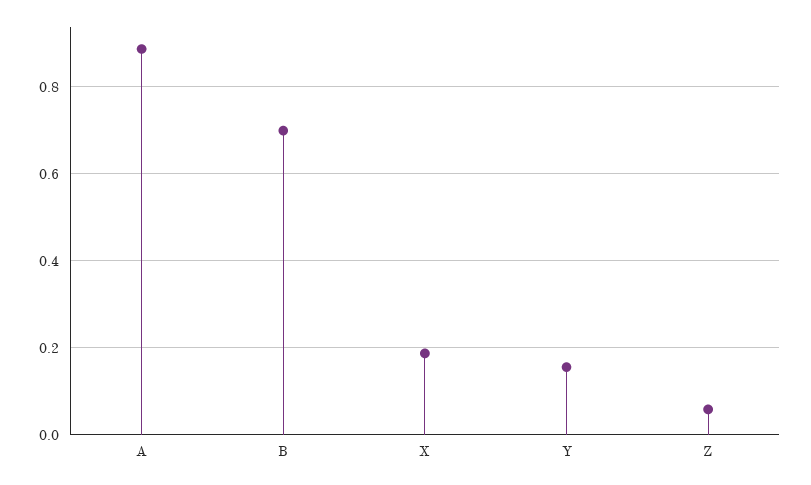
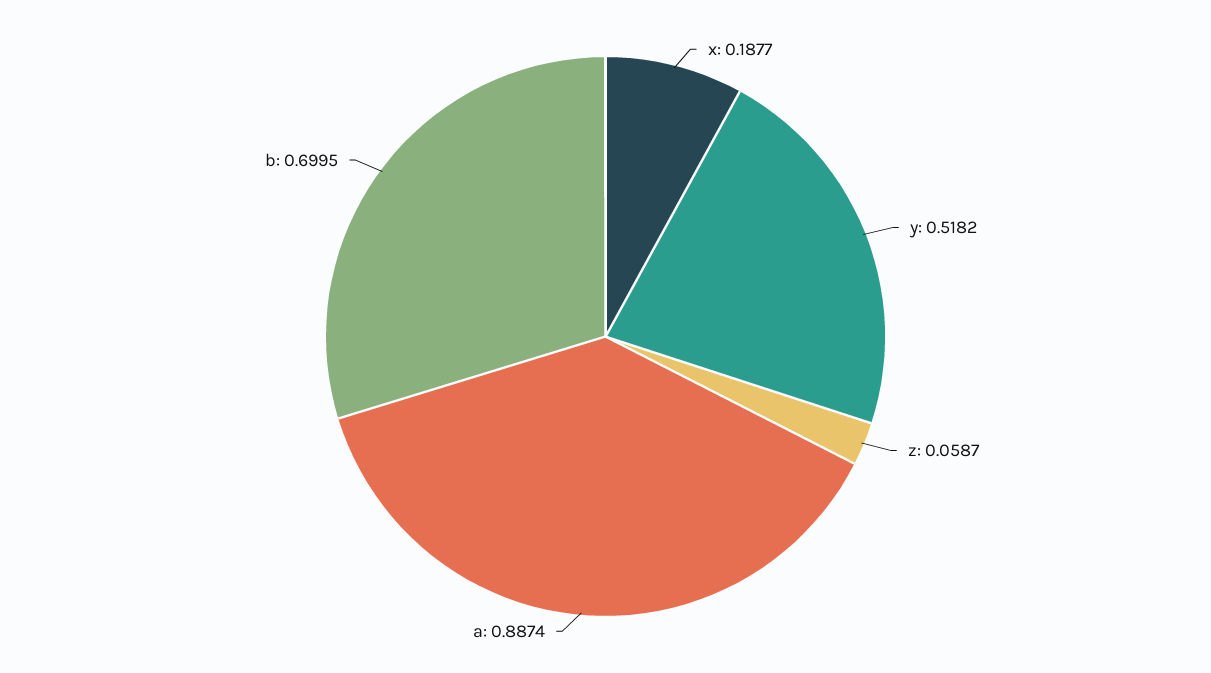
  {
    "A": 0.8874,
    "B": 0.6995,
    "X": 0.1877,
-   "Y": 0.16,
+   "Y": 0.5182,
    "Z": 0.0587
  }

